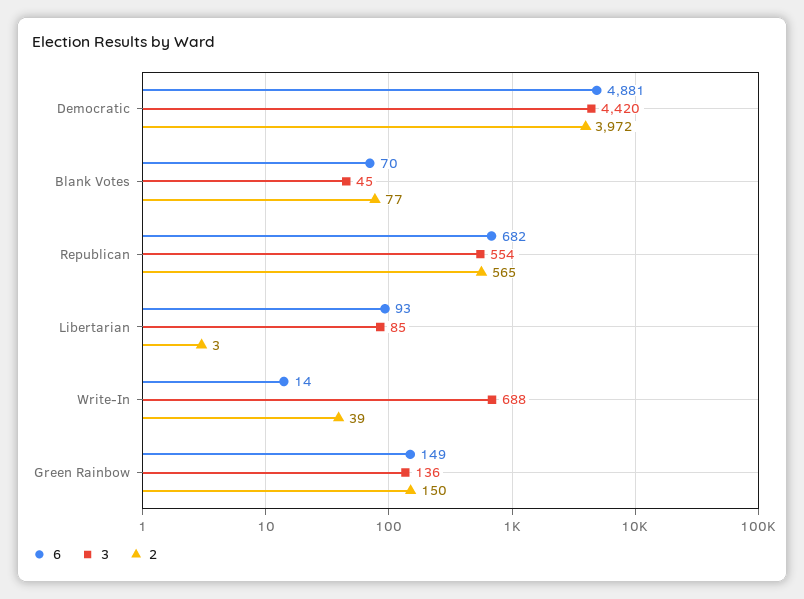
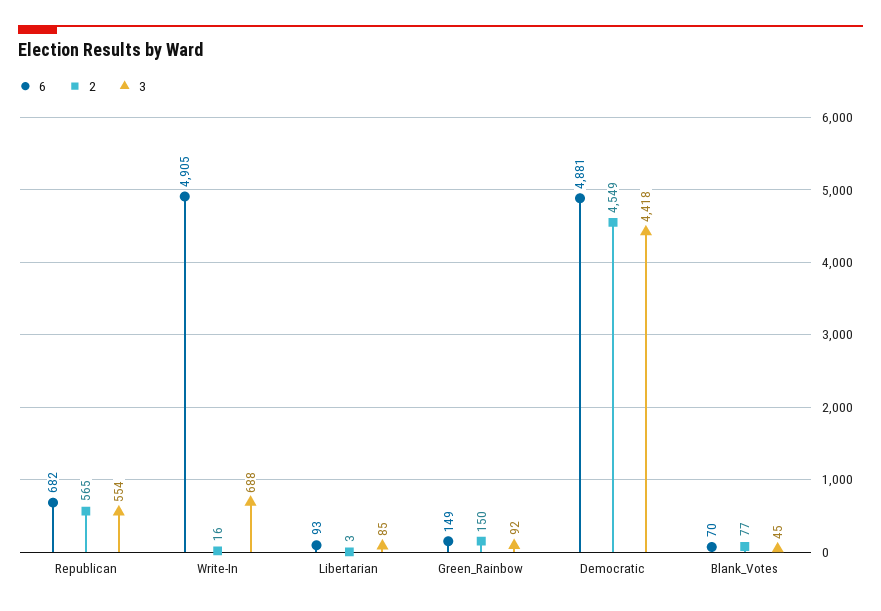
  {
    "6": {
      "Democratic": 4881,
      "Blank Votes": 70,
      "Republican": 682,
      "Libertarian": 93,
-     "Write-In": 14,
+     "Write-In": 4905,
      "Green Rainbow": 149
    },
    "3": {
-     "Democratic": 4420,
+     "Democratic": 4418,
      "Blank Votes": 45,
      "Republican": 554,
      "Libertarian": 85,
      "Write-In": 688,
-     "Green Rainbow": 136
+     "Green Rainbow": 92
    },
    "2": {
-     "Democratic": 3972,
+     "Democratic": 4549,
      "Blank Votes": 77,
      "Republican": 565,
      "Libertarian": 3,
-     "Write-In": 39,
+     "Write-In": 16,
      "Green Rainbow": 150
    }
  }

